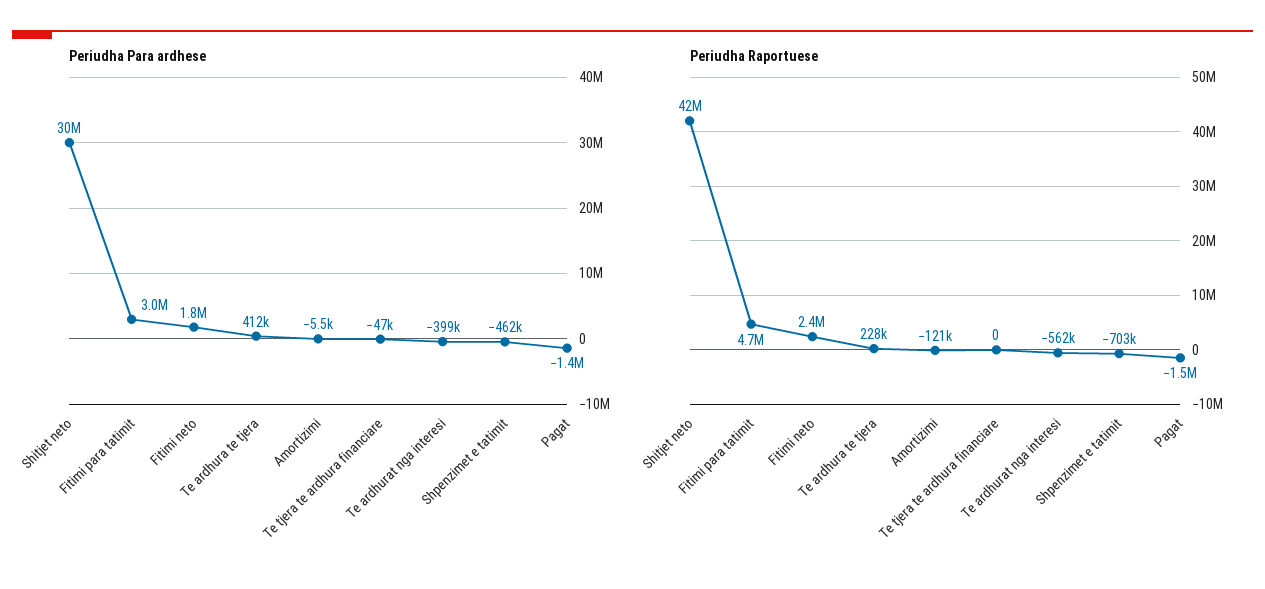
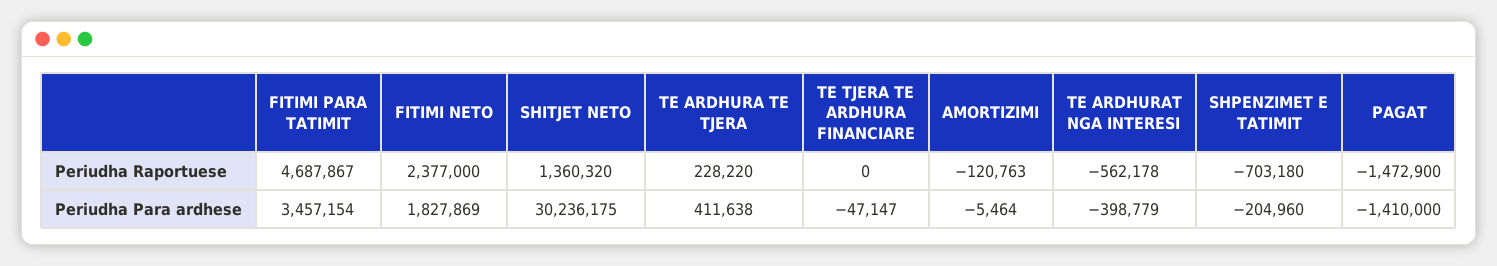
  {
    "Periudha Para ardhese": {
      "Shitjet neto": 30236175,
-     "Fitimi para tatimit": 3000000,
+     "Fitimi para tatimit": 3457154,
      "Fitimi neto": 1827869,
      "Te ardhura te tjera": 411638,
      "Amortizimi": -5464,
      "Te tjera te ardhura financiare": -47147,
      "Te ardhurat nga interesi": -398779,
-     "Shpenzimet e tatimit": -462000,
+     "Shpenzimet e tatimit": -204960,
      "Pagat": -1410000
    },
    "Periudha Raportuese": {
-     "Shitjet neto": 42000000,
+     "Shitjet neto": 1360320,
      "Fitimi para tatimit": 4687867,
      "Fitimi neto": 2377000,
      "Te ardhura te tjera": 228220,
      "Amortizimi": -120763,
      "Te tjera te ardhura financiare": 0,
      "Te ardhurat nga interesi": -562178,
      "Shpenzimet e tatimit": -703180,
      "Pagat": -1472900
    }
  }

